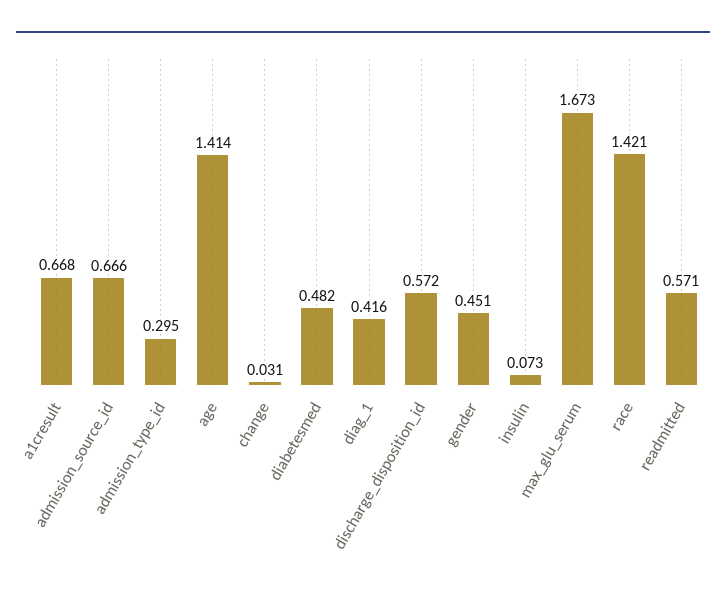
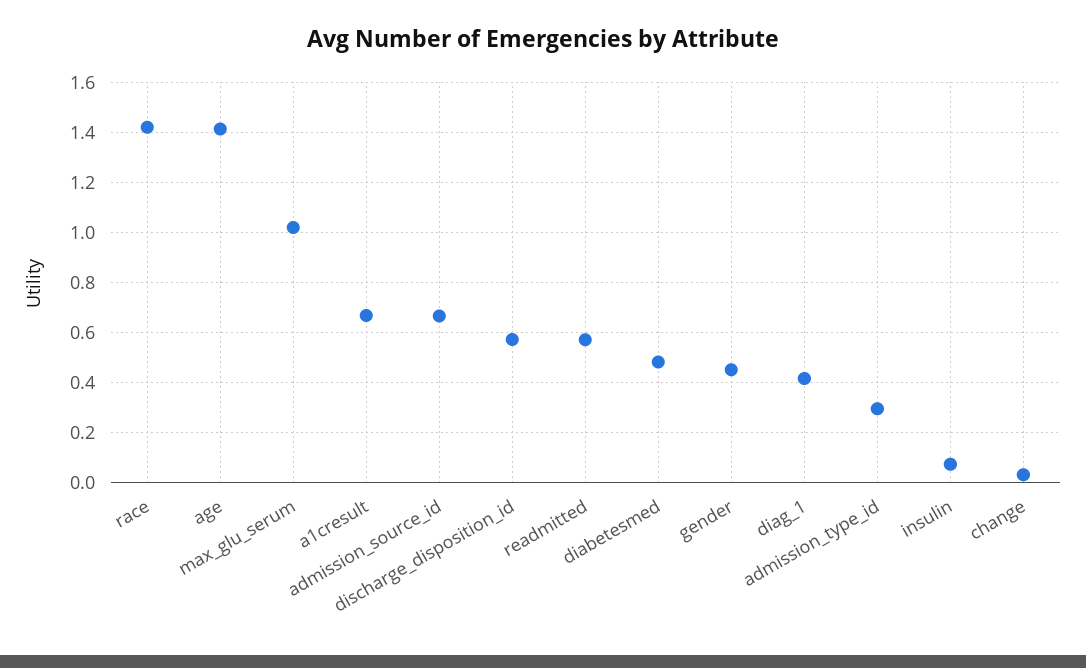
  {
    "a1cresult": 0.668,
    "admission_source_id": 0.666,
    "admission_type_id": 0.295,
    "age": 1.414,
    "change": 0.031,
    "diabetesmed": 0.482,
    "diag_1": 0.416,
    "discharge_disposition_id": 0.572,
    "gender": 0.451,
    "insulin": 0.073,
-   "max_glu_serum": 1.673,
+   "max_glu_serum": 1.025,
    "race": 1.421,
    "readmitted": 0.571
  }

